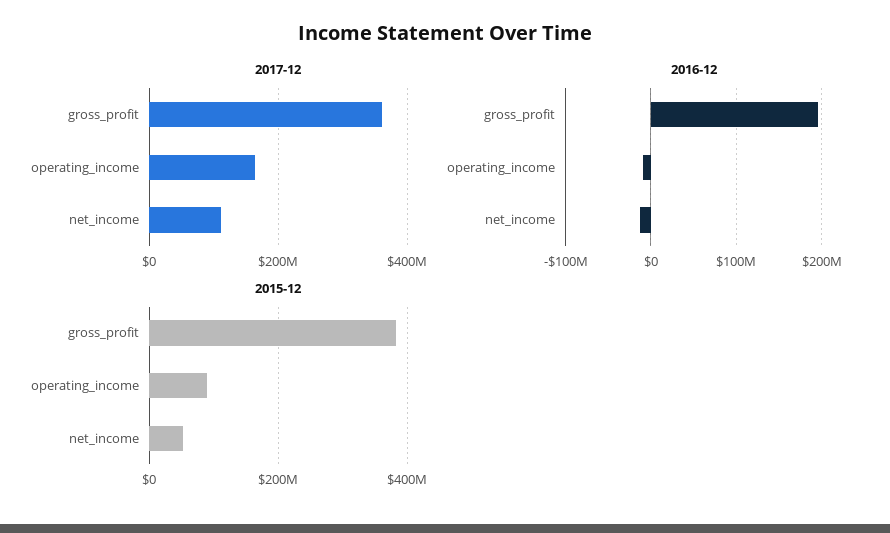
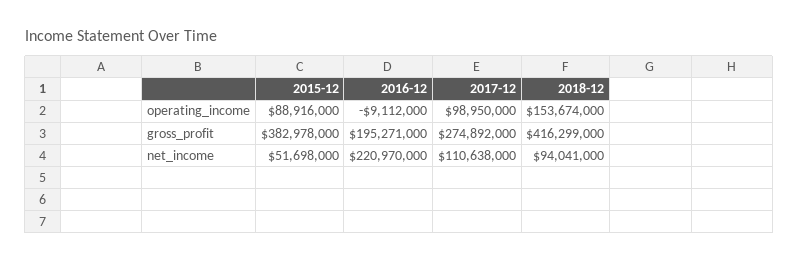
  {
    "2017-12": {
-     "gross_profit": 360000000,
+     "gross_profit": 274892000,
-     "operating_income": 160000000,
+     "operating_income": 98950000,
      "net_income": 110638000
    },
    "2016-12": {
      "gross_profit": 195271000,
      "operating_income": -9112000,
-     "net_income": -10000000
+     "net_income": 220970000
    },
    "2015-12": {
      "gross_profit": 382978000,
      "operating_income": 88916000,
      "net_income": 51698000
-   }
+   },
+   "2018-12": {
+     "operating_income": 153674000,
+     "gross_profit": 416299000,
+     "net_income": 94041000
+   }
  }

